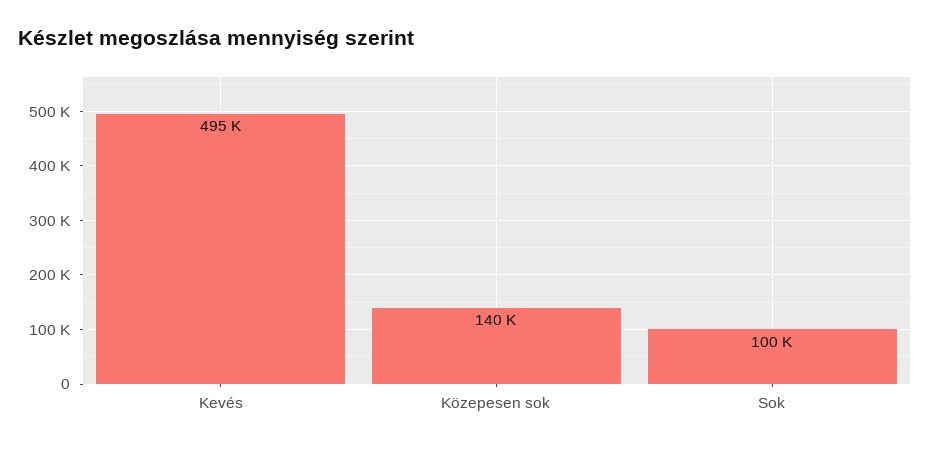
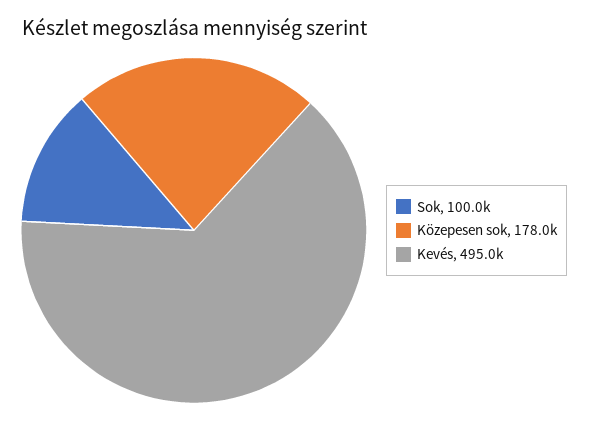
  {
    "Kevés": 495000,
-   "Közepesen sok": 140000,
+   "Közepesen sok": 178000,
    "Sok": 100000
  }

